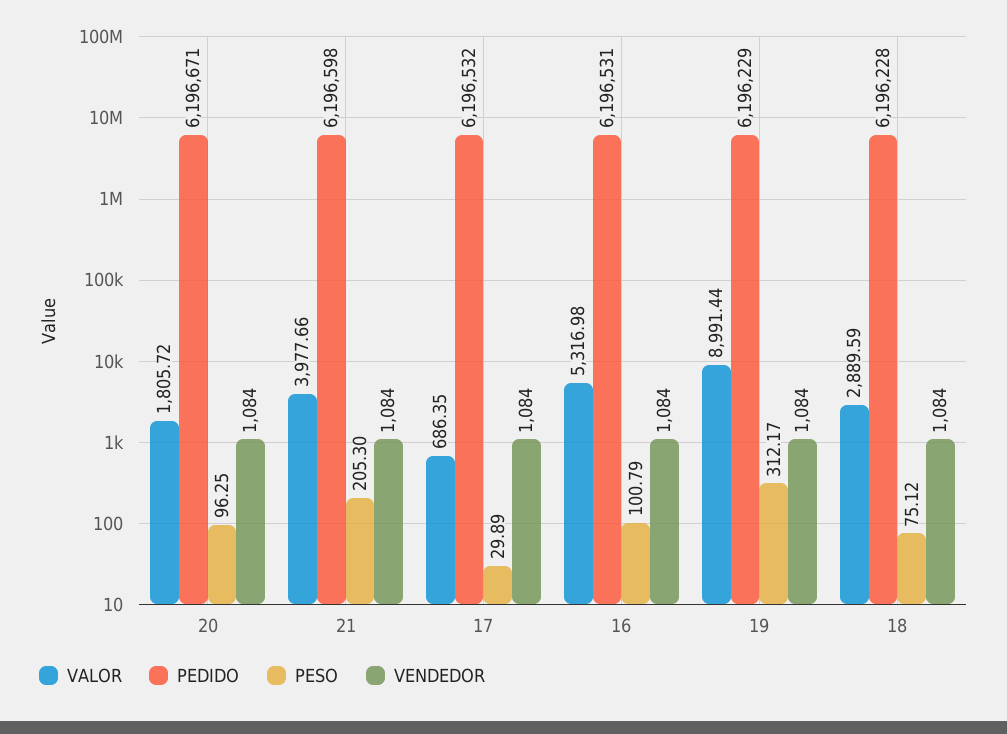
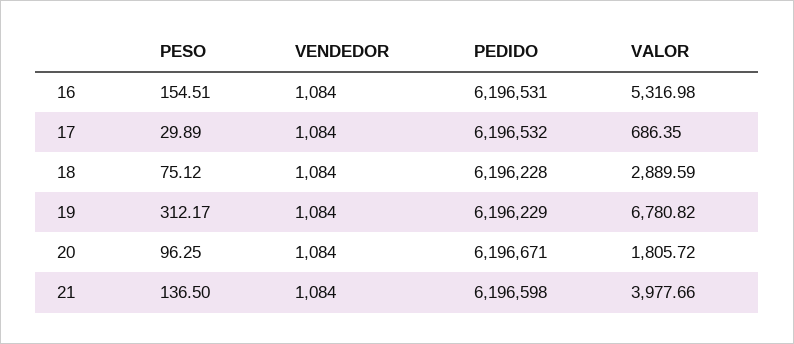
  {
    "VALOR": {
      "20": 1805.72,
      "21": 3977.66,
      "17": 686.35,
      "16": 5316.98,
-     "19": 8991.44,
+     "19": 6780.82,
      "18": 2889.59
    },
    "PEDIDO": {
      "20": 6196671,
      "21": 6196598,
      "17": 6196532,
      "16": 6196531,
      "19": 6196229,
      "18": 6196228
    },
    "PESO": {
      "20": 96.25,
-     "21": 205.3,
+     "21": 136.5,
      "17": 29.89,
-     "16": 100.79,
+     "16": 154.51,
      "19": 312.17,
      "18": 75.12
    },
    "VENDEDOR": {
      "20": 1084,
      "21": 1084,
      "17": 1084,
      "16": 1084,
      "19": 1084,
      "18": 1084
    }
  }

